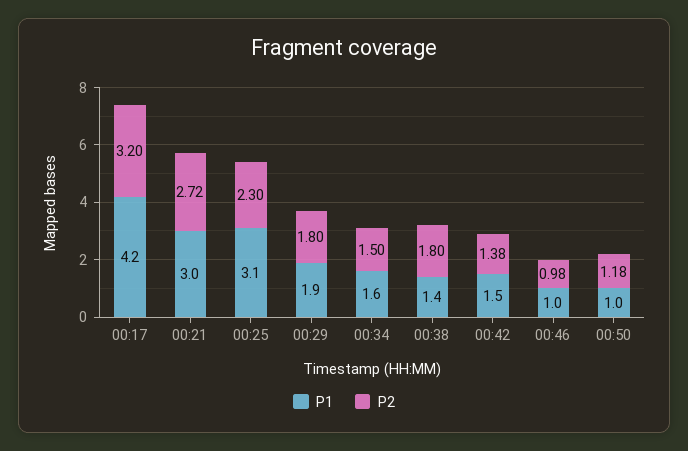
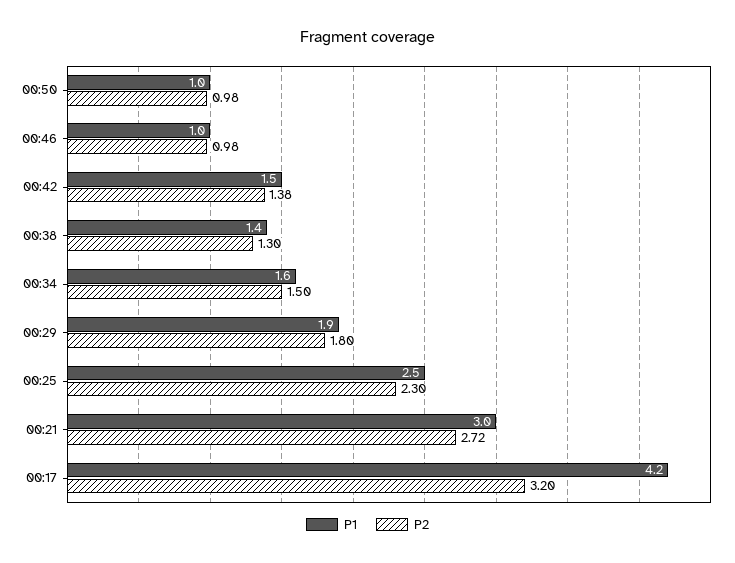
  {
    "P1": {
      "00:17": 4.2,
      "00:21": 3,
-     "00:25": 3.1,
+     "00:25": 2.5,
      "00:29": 1.9,
      "00:34": 1.6,
      "00:38": 1.4,
      "00:42": 1.5,
      "00:46": 1,
      "00:50": 1
    },
    "P2": {
      "00:17": 3.2,
      "00:21": 2.72,
      "00:25": 2.3,
      "00:29": 1.8,
      "00:34": 1.5,
-     "00:38": 1.8,
+     "00:38": 1.3,
      "00:42": 1.38,
      "00:46": 0.98,
-     "00:50": 1.18
+     "00:50": 0.98
    }
  }

